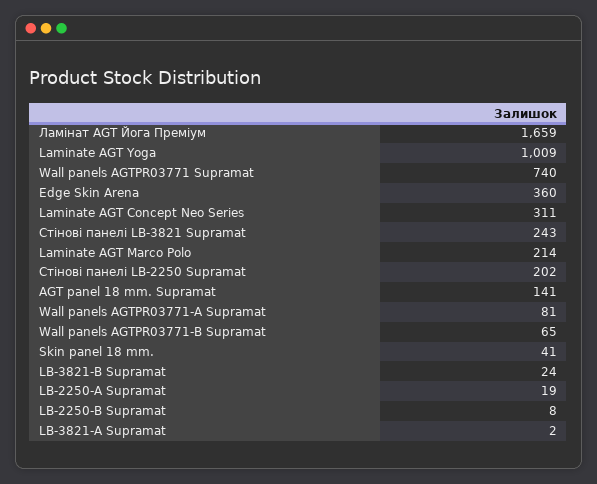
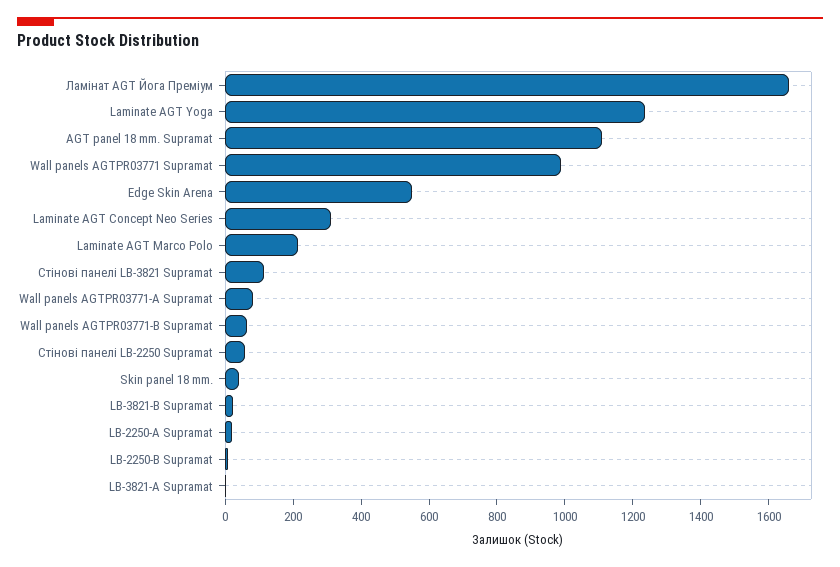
  {
    "Ламінат AGT Йога Преміум": 1659,
-   "Laminate AGT Yoga": 1009,
+   "Laminate AGT Yoga": 1250,
-   "Wall panels AGTPR03771 Supramat": 740,
+   "Wall panels AGTPR03771 Supramat": 1000,
-   "Edge Skin Arena": 360,
+   "Edge Skin Arena": 550,
    "Laminate AGT Concept Neo Series": 311,
-   "Стінові панелі LB-3821 Supramat": 243,
+   "Стінові панелі LB-3821 Supramat": 100,
    "Laminate AGT Marco Polo": 214,
-   "Стінові панелі LB-2250 Supramat": 202,
+   "Стінові панелі LB-2250 Supramat": 50,
-   "AGT panel 18 mm. Supramat": 141,
+   "AGT panel 18 mm. Supramat": 1100,
    "Wall panels AGTPR03771-А Supramat": 81,
    "Wall panels AGTPR03771-B Supramat": 65,
    "Skin panel 18 mm.": 41,
    "LB-3821-В Supramat": 24,
    "LB-2250-А Supramat": 19,
    "LB-2250-В Supramat": 8,
    "LB-3821-А Supramat": 2
  }

